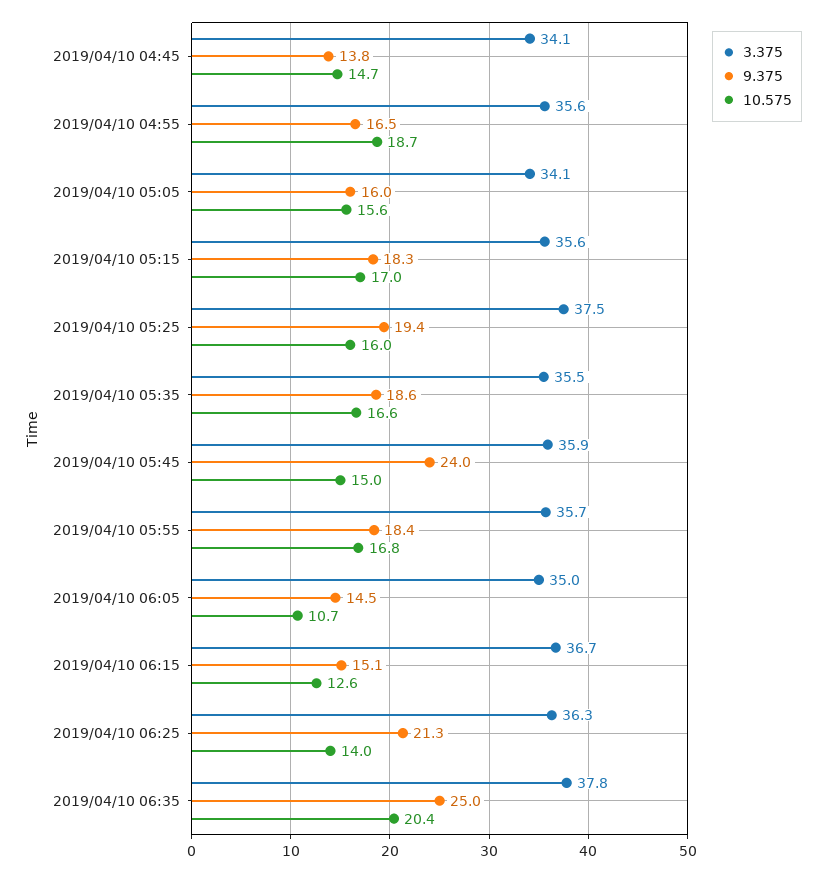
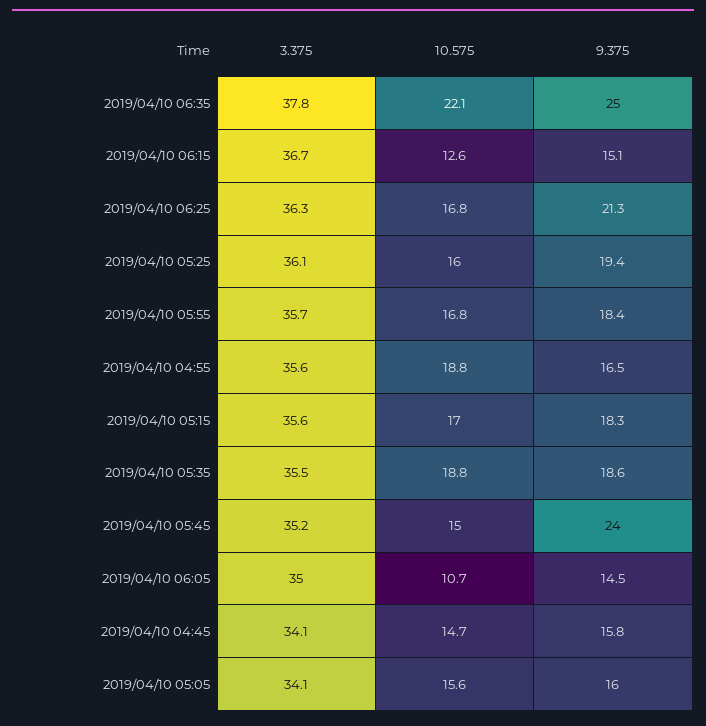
  {
    "3.375": {
      "2019/04/10 04:45": 34.1,
      "2019/04/10 04:55": 35.6,
      "2019/04/10 05:05": 34.1,
      "2019/04/10 05:15": 35.6,
-     "2019/04/10 05:25": 37.5,
+     "2019/04/10 05:25": 36.1,
      "2019/04/10 05:35": 35.5,
-     "2019/04/10 05:45": 35.9,
+     "2019/04/10 05:45": 35.2,
      "2019/04/10 05:55": 35.7,
      "2019/04/10 06:05": 35,
      "2019/04/10 06:15": 36.7,
      "2019/04/10 06:25": 36.3,
      "2019/04/10 06:35": 37.8
    },
    "9.375": {
-     "2019/04/10 04:45": 13.8,
+     "2019/04/10 04:45": 15.8,
      "2019/04/10 04:55": 16.5,
      "2019/04/10 05:05": 16,
      "2019/04/10 05:15": 18.3,
      "2019/04/10 05:25": 19.4,
      "2019/04/10 05:35": 18.6,
      "2019/04/10 05:45": 24,
      "2019/04/10 05:55": 18.4,
      "2019/04/10 06:05": 14.5,
      "2019/04/10 06:15": 15.1,
      "2019/04/10 06:25": 21.3,
      "2019/04/10 06:35": 25
    },
    "10.575": {
      "2019/04/10 04:45": 14.7,
-     "2019/04/10 04:55": 18.7,
+     "2019/04/10 04:55": 18.8,
      "2019/04/10 05:05": 15.6,
      "2019/04/10 05:15": 17,
      "2019/04/10 05:25": 16,
-     "2019/04/10 05:35": 16.6,
+     "2019/04/10 05:35": 18.8,
      "2019/04/10 05:45": 15,
      "2019/04/10 05:55": 16.8,
      "2019/04/10 06:05": 10.7,
      "2019/04/10 06:15": 12.6,
-     "2019/04/10 06:25": 14,
+     "2019/04/10 06:25": 16.8,
-     "2019/04/10 06:35": 20.4
+     "2019/04/10 06:35": 22.1
    }
  }

